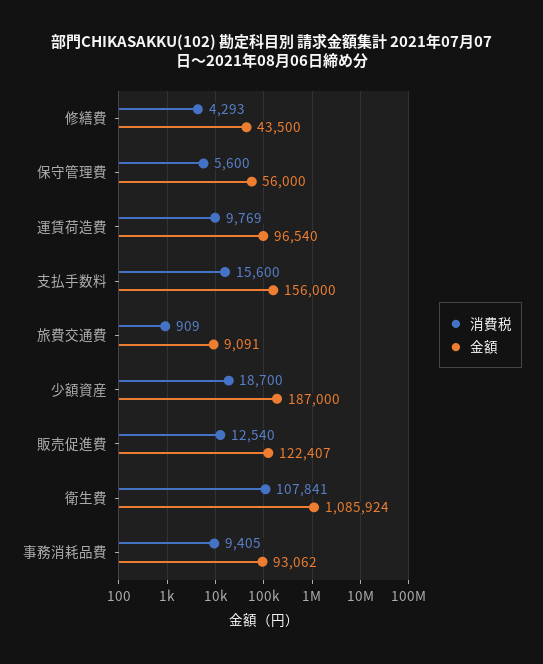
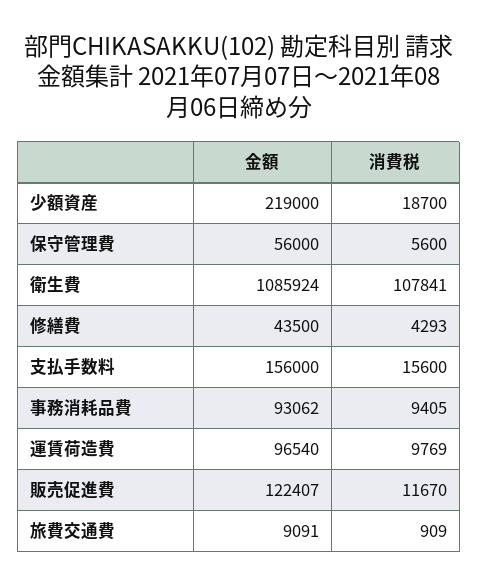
  {
    "消費税": {
      "修繕費": 4293,
      "保守管理費": 5600,
      "運賃荷造費": 9769,
      "支払手数料": 15600,
      "旅費交通費": 909,
      "少額資産": 18700,
-     "販売促進費": 12540,
+     "販売促進費": 11670,
      "衛生費": 107841,
      "事務消耗品費": 9405
    },
    "金額": {
      "修繕費": 43500,
      "保守管理費": 56000,
      "運賃荷造費": 96540,
      "支払手数料": 156000,
      "旅費交通費": 9091,
-     "少額資産": 187000,
+     "少額資産": 219000,
      "販売促進費": 122407,
      "衛生費": 1085924,
      "事務消耗品費": 93062
    }
  }

